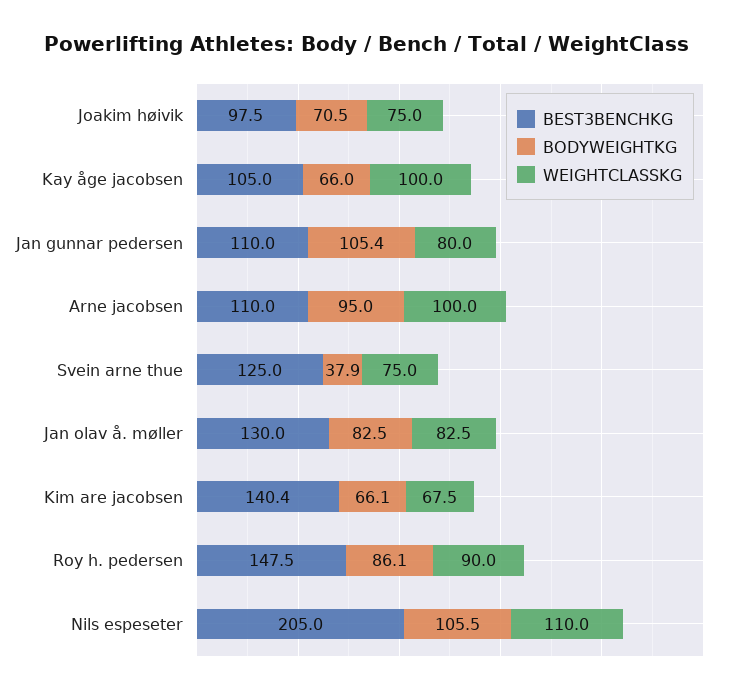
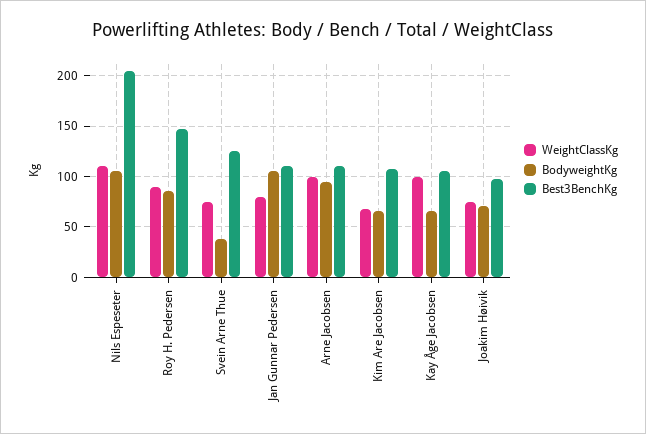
  {
    "BEST3BENCHKG": {
      "Joakim høivik": 97.5,
      "Kay åge jacobsen": 105,
      "Jan gunnar pedersen": 110,
      "Arne jacobsen": 110,
      "Svein arne thue": 125,
-     "Jan olav å. møller": 130,
-     "Kim are jacobsen": 140.4,
+     "Kim are jacobsen": 110,
      "Roy h. pedersen": 147.5,
      "Nils espeseter": 205
    },
    "BODYWEIGHTKG": {
      "Joakim høivik": 70.5,
      "Kay åge jacobsen": 66,
      "Jan gunnar pedersen": 105.4,
      "Arne jacobsen": 95,
      "Svein arne thue": 37.9,
-     "Jan olav å. møller": 82.5,
      "Kim are jacobsen": 66.1,
      "Roy h. pedersen": 86.1,
      "Nils espeseter": 105.5
    },
    "WEIGHTCLASSKG": {
      "Joakim høivik": 75,
      "Kay åge jacobsen": 100,
      "Jan gunnar pedersen": 80,
      "Arne jacobsen": 100,
      "Svein arne thue": 75,
-     "Jan olav å. møller": 82.5,
      "Kim are jacobsen": 67.5,
      "Roy h. pedersen": 90,
      "Nils espeseter": 110
    }
  }

